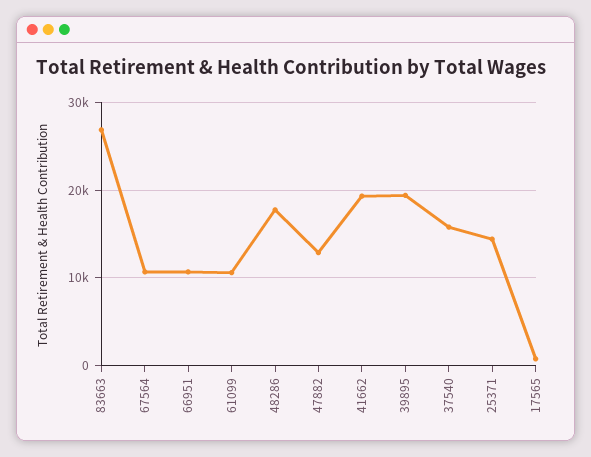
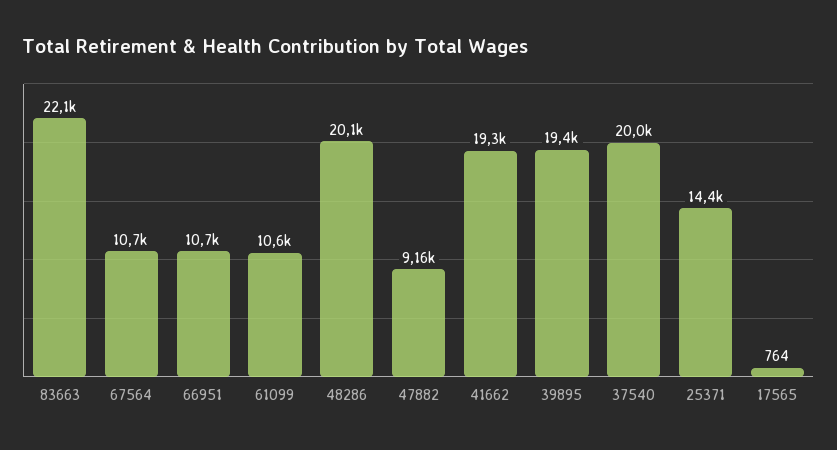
  {
-   "83663": 27000,
+   "83663": 22100,
    "67564": 10700,
    "66951": 10700,
    "61099": 10600,
-   "48286": 18000,
+   "48286": 20100,
-   "47882": 13000,
+   "47882": 9160,
    "41662": 19300,
    "39895": 19400,
-   "37540": 16000,
+   "37540": 20000,
    "25371": 14400,
    "17565": 764
  }

